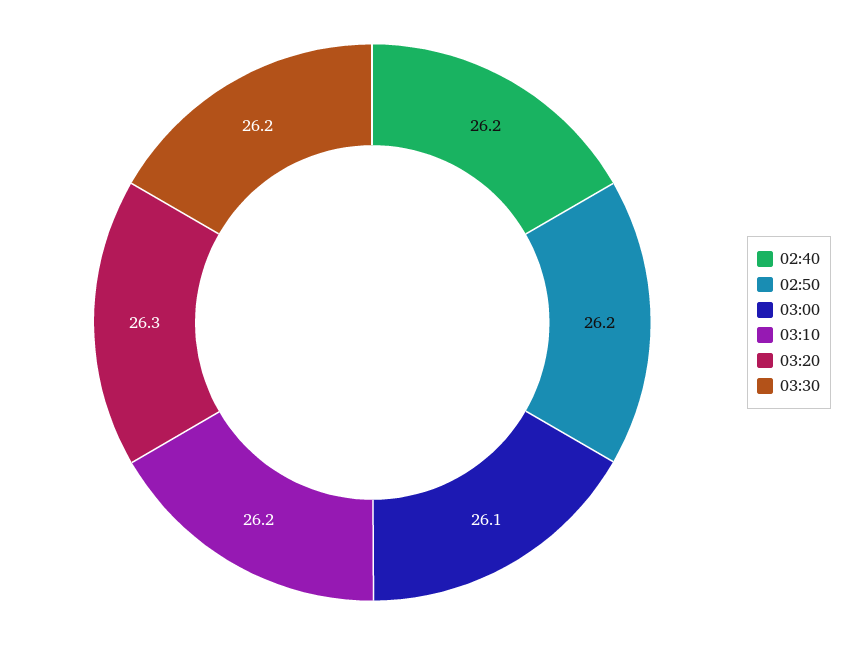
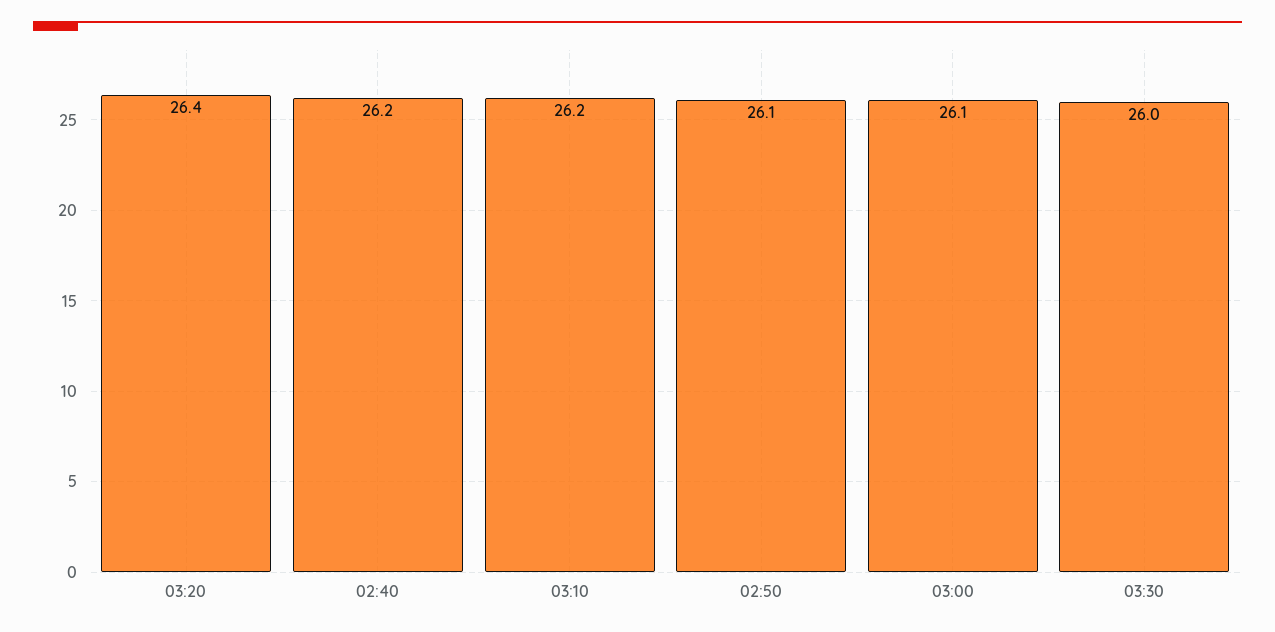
  {
    "02:40": 26.2,
-   "02:50": 26.2,
+   "02:50": 26.1,
    "03:00": 26.1,
    "03:10": 26.2,
-   "03:20": 26.3,
+   "03:20": 26.4,
-   "03:30": 26.2
+   "03:30": 26
  }

